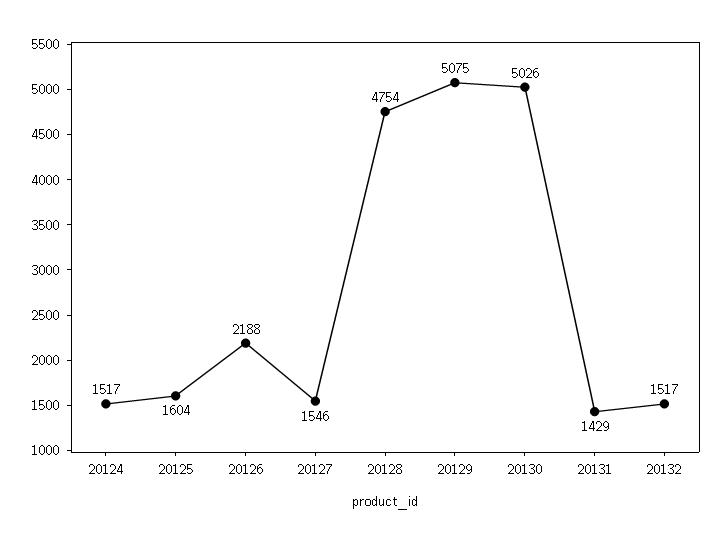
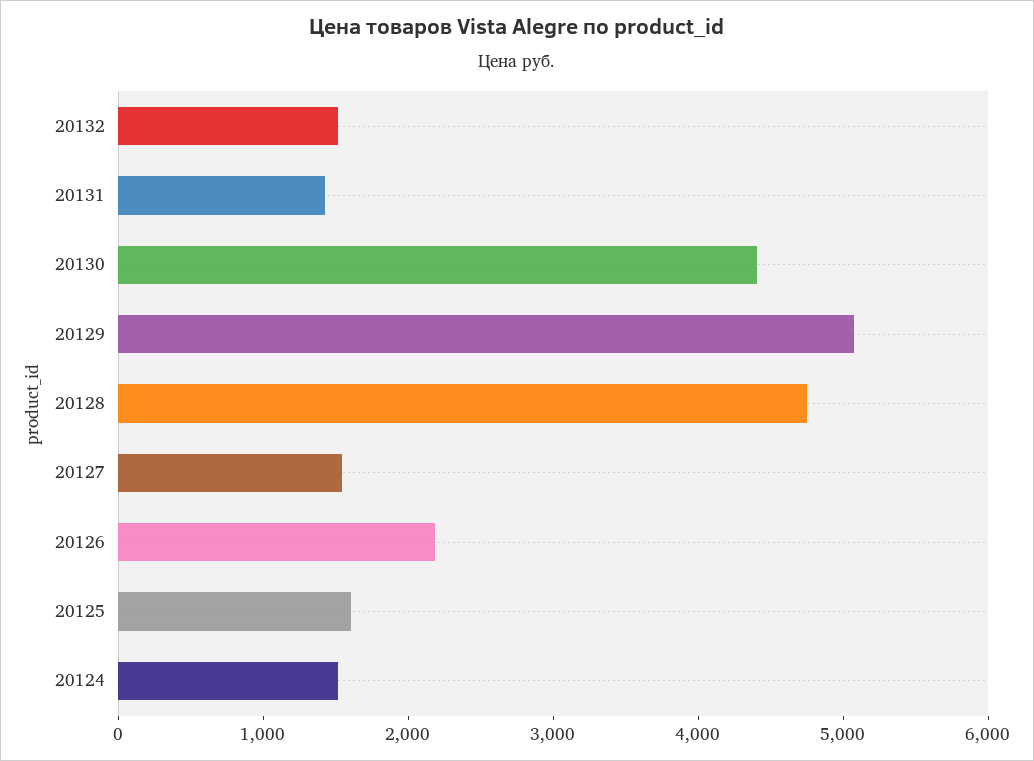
  {
    "20124": 1517,
    "20125": 1604,
    "20126": 2188,
    "20127": 1546,
    "20128": 4754,
    "20129": 5075,
-   "20130": 5026,
+   "20130": 4400,
    "20131": 1429,
    "20132": 1517
  }

